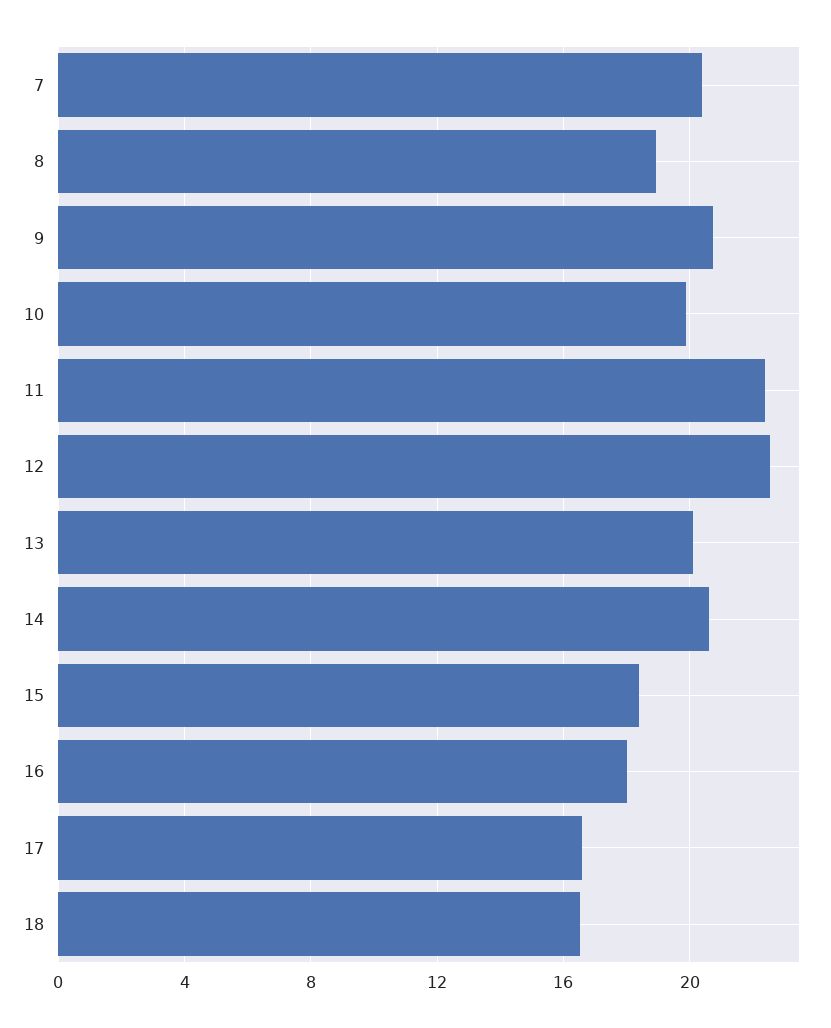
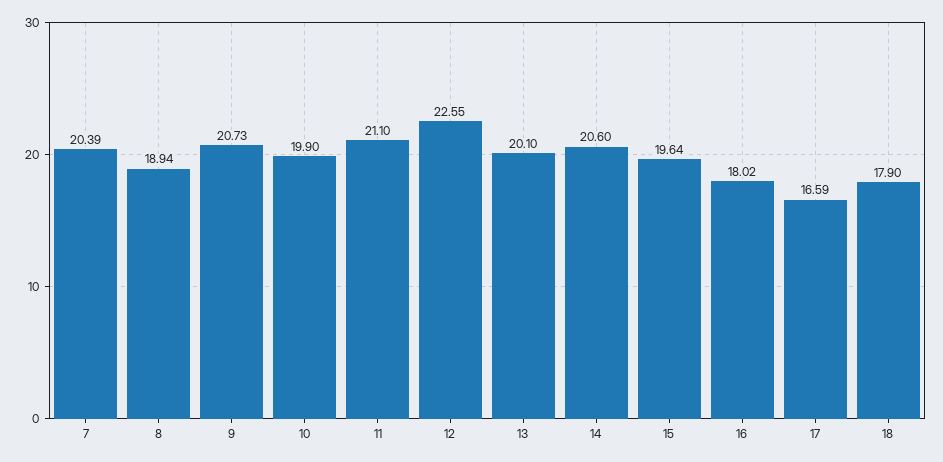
  {
    "7": 20.39,
    "8": 18.94,
    "9": 20.73,
    "10": 19.9,
-   "11": 22.5,
+   "11": 21.1,
    "12": 22.55,
    "13": 20.1,
    "14": 20.6,
-   "15": 18.5,
+   "15": 19.64,
    "16": 18.02,
    "17": 16.59,
-   "18": 16.5
+   "18": 17.9
  }

